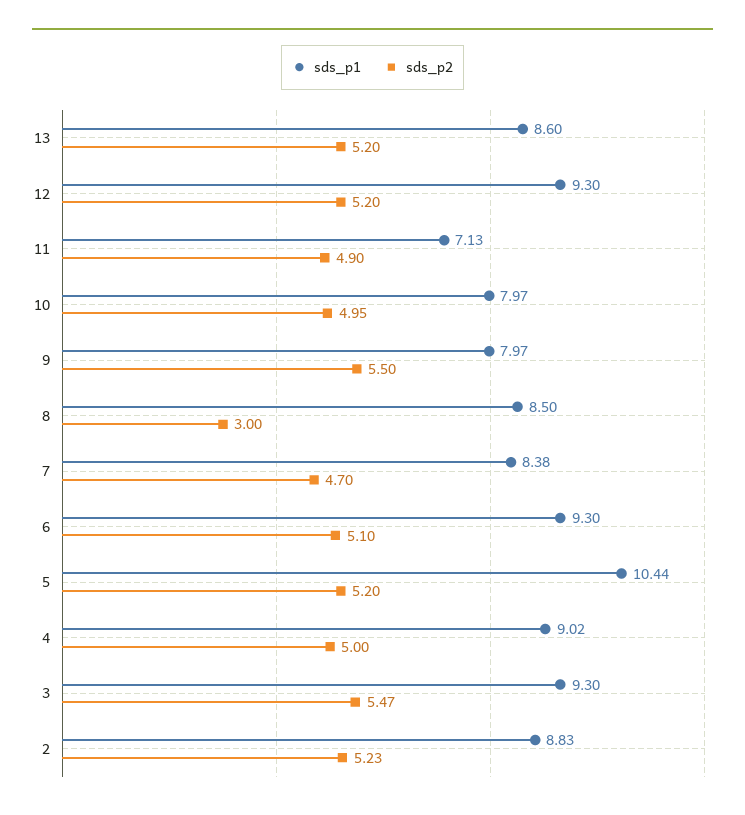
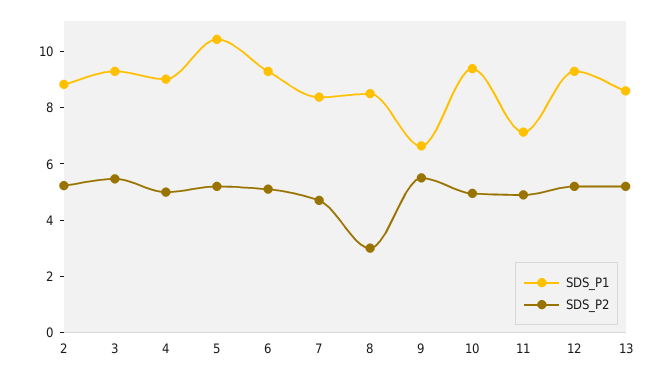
  {
    "sds_p1": {
      "13": 8.6,
      "12": 9.3,
      "11": 7.13,
-     "10": 7.97,
+     "10": 9.5,
-     "9": 7.97,
+     "9": 6.5,
      "8": 8.5,
      "7": 8.38,
      "6": 9.3,
      "5": 10.44,
      "4": 9.02,
      "3": 9.3,
      "2": 8.83
    },
    "sds_p2": {
      "13": 5.2,
      "12": 5.2,
      "11": 4.9,
      "10": 4.95,
      "9": 5.5,
      "8": 3,
      "7": 4.7,
      "6": 5.1,
      "5": 5.2,
      "4": 5,
      "3": 5.47,
      "2": 5.23
    }
  }

